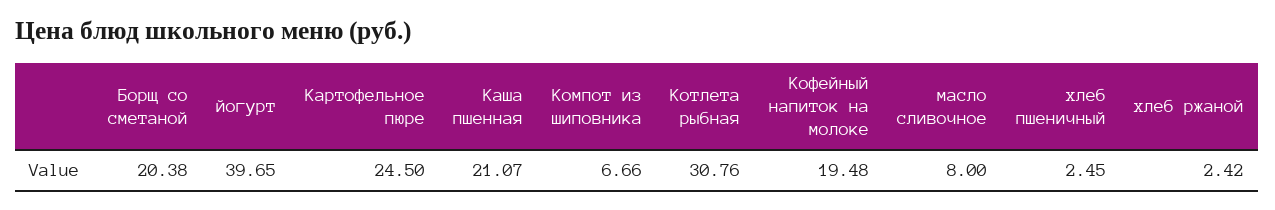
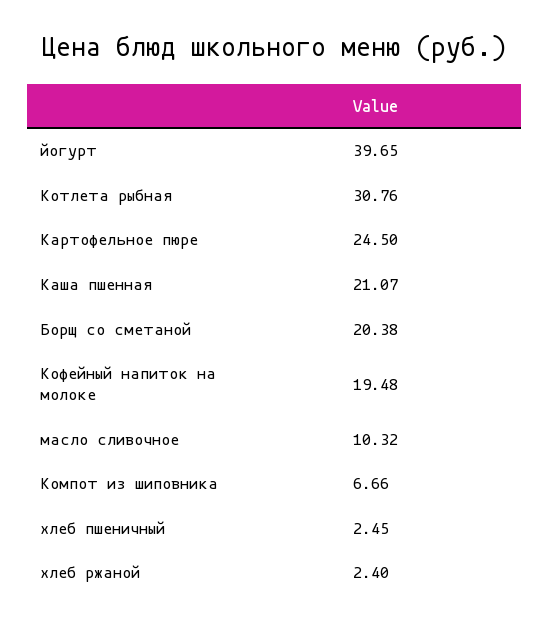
  {
    "Борщ со сметаной": 20.38,
    "йогурт": 39.65,
    "Картофельное пюре": 24.5,
    "Каша пшенная": 21.07,
    "Компот из шиповника": 6.66,
    "Котлета рыбная": 30.76,
    "Кофейный напиток на молоке": 19.48,
-   "масло сливочное": 8,
+   "масло сливочное": 10.32,
    "хлеб пшеничный": 2.45,
-   "хлеб ржаной": 2.42
+   "хлеб ржаной": 2.4
  }

